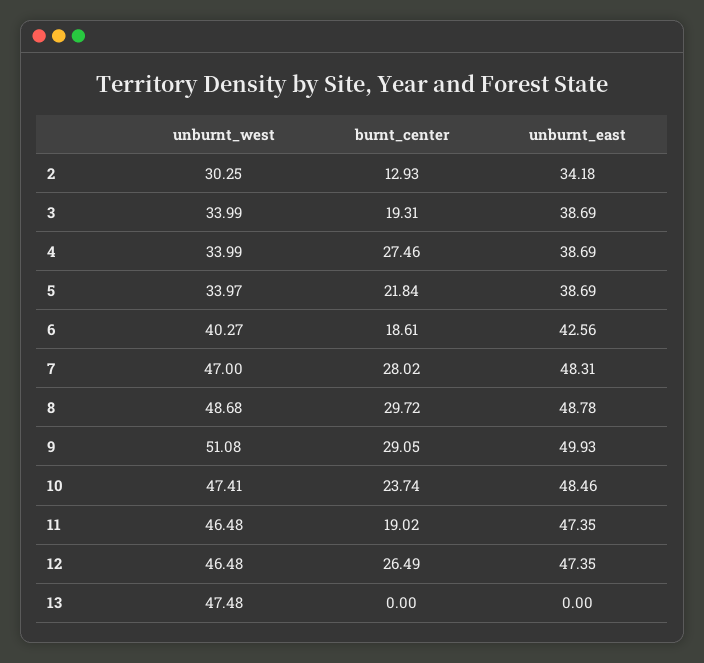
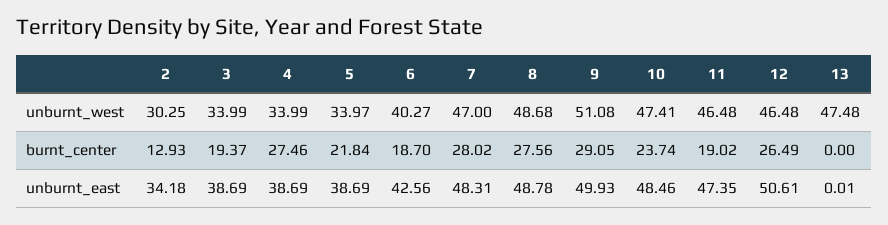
  {
    "unburnt_west": {
      "2": 30.25,
      "3": 33.99,
      "4": 33.99,
      "5": 33.97,
      "6": 40.27,
      "7": 47,
      "8": 48.68,
      "9": 51.08,
      "10": 47.41,
      "11": 46.48,
      "12": 46.48,
      "13": 47.48
    },
    "burnt_center": {
      "2": 12.93,
-     "3": 19.31,
+     "3": 19.37,
      "4": 27.46,
      "5": 21.84,
-     "6": 18.61,
+     "6": 18.7,
      "7": 28.02,
-     "8": 29.72,
+     "8": 27.56,
      "9": 29.05,
      "10": 23.74,
      "11": 19.02,
      "12": 26.49,
      "13": 0
    },
    "unburnt_east": {
      "2": 34.18,
      "3": 38.69,
      "4": 38.69,
      "5": 38.69,
      "6": 42.56,
      "7": 48.31,
      "8": 48.78,
      "9": 49.93,
      "10": 48.46,
      "11": 47.35,
-     "12": 47.35,
+     "12": 50.61,
-     "13": 0
+     "13": 0.01
    }
  }

